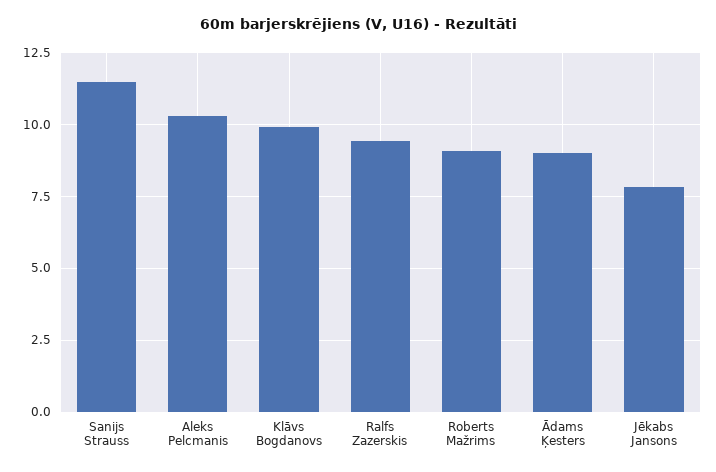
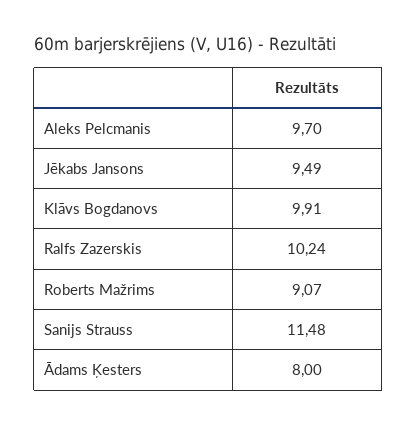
  {
    "Sanijs Strauss": 11.48,
-   "Aleks Pelcmanis": 10.25,
+   "Aleks Pelcmanis": 9.7,
    "Klāvs Bogdanovs": 9.91,
-   "Ralfs Zazerskis": 9.5,
+   "Ralfs Zazerskis": 10.24,
    "Roberts Mažrims": 9.07,
-   "Ādams Ķesters": 9,
+   "Ādams Ķesters": 8,
-   "Jēkabs Jansons": 7.75
+   "Jēkabs Jansons": 9.49
  }

